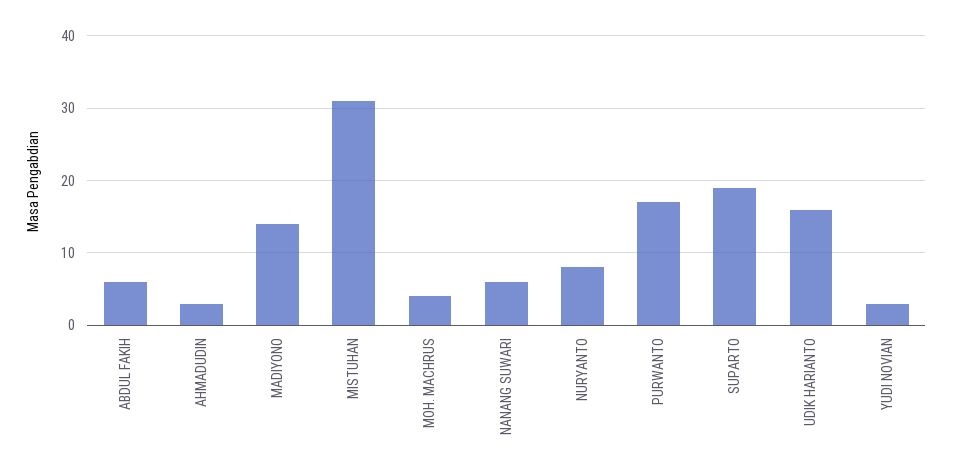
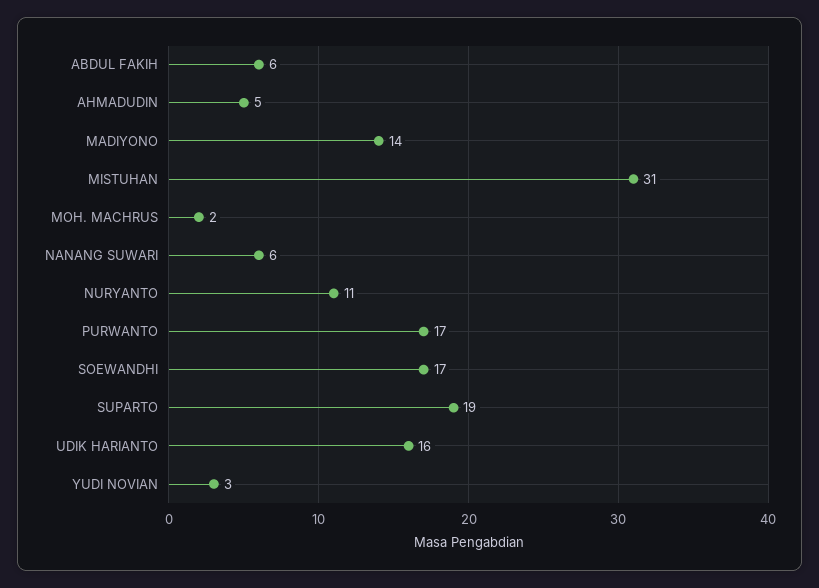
  {
    "ABDUL FAKIH": 6,
-   "AHMADUDIN": 3,
+   "AHMADUDIN": 5,
    "MADIYONO": 14,
    "MISTUHAN": 31,
-   "MOH. MACHRUS": 4,
+   "MOH. MACHRUS": 2,
    "NANANG SUWARI": 6,
-   "NURYANTO": 8,
+   "NURYANTO": 11,
    "PURWANTO": 17,
    "SUPARTO": 19,
    "UDIK HARIANTO": 16,
-   "YUDI NOVIAN": 3
+   "YUDI NOVIAN": 3,
+   "SOEWANDHI": 17
  }

